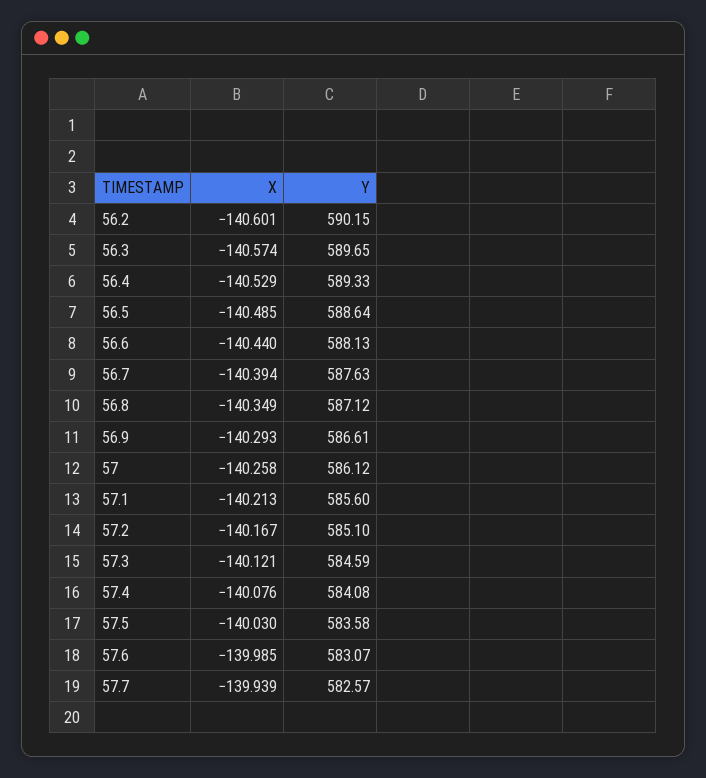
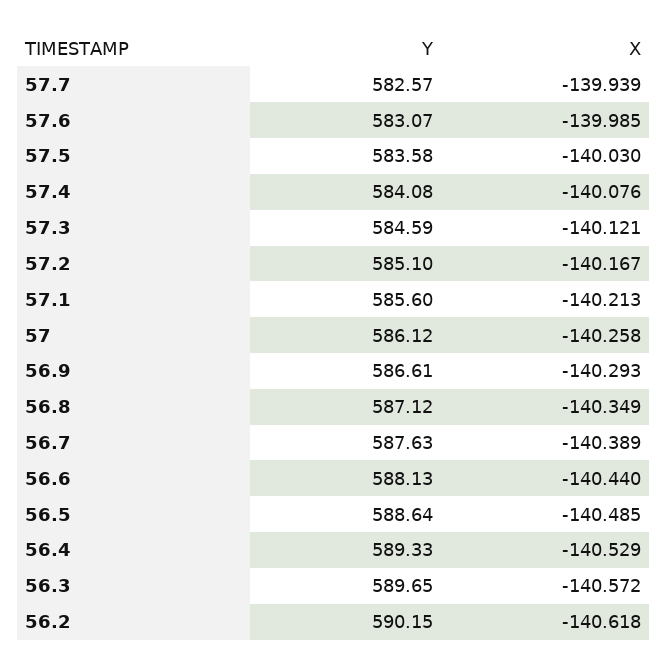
  {
    "X": {
-     "56.2": -140.601,
+     "56.2": -140.618,
-     "56.3": -140.574,
+     "56.3": -140.572,
      "56.4": -140.529,
      "56.5": -140.485,
      "56.6": -140.44,
-     "56.7": -140.394,
+     "56.7": -140.389,
      "56.8": -140.349,
      "56.9": -140.293,
      "57": -140.258,
      "57.1": -140.213,
      "57.2": -140.167,
      "57.3": -140.121,
      "57.4": -140.076,
      "57.5": -140.03,
      "57.6": -139.985,
      "57.7": -139.939
    },
    "Y": {
      "56.2": 590.15,
      "56.3": 589.65,
      "56.4": 589.33,
      "56.5": 588.64,
      "56.6": 588.13,
      "56.7": 587.63,
      "56.8": 587.12,
      "56.9": 586.61,
      "57": 586.12,
      "57.1": 585.6,
      "57.2": 585.1,
      "57.3": 584.59,
      "57.4": 584.08,
      "57.5": 583.58,
      "57.6": 583.07,
      "57.7": 582.57
    }
  }

